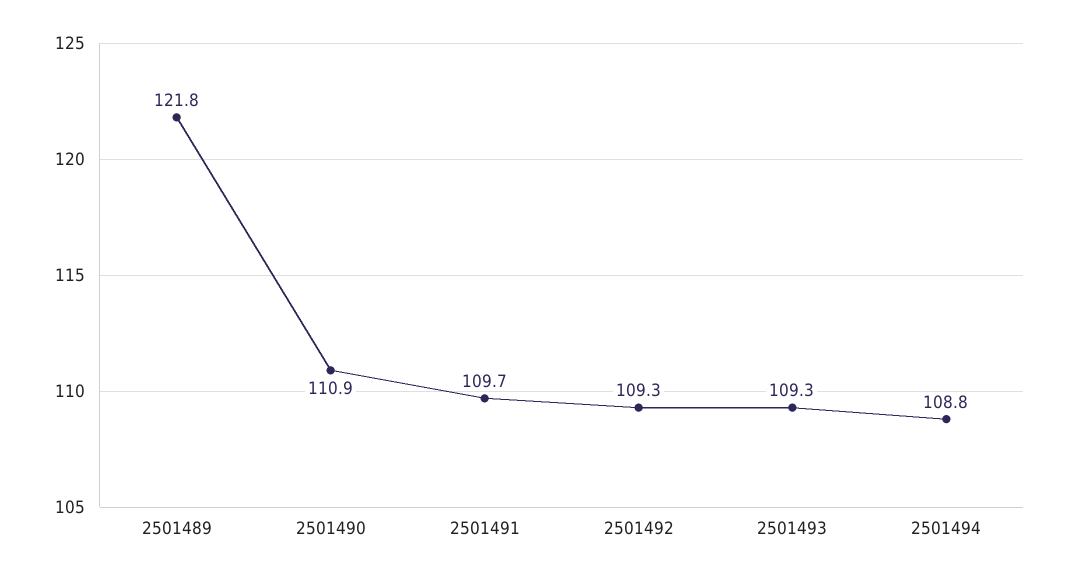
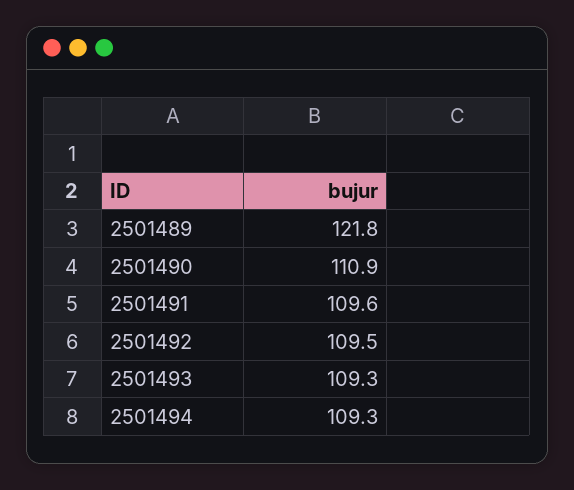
  {
    "2501489": 121.8,
    "2501490": 110.9,
-   "2501491": 109.7,
+   "2501491": 109.6,
-   "2501492": 109.3,
+   "2501492": 109.5,
    "2501493": 109.3,
-   "2501494": 108.8
+   "2501494": 109.3
  }

